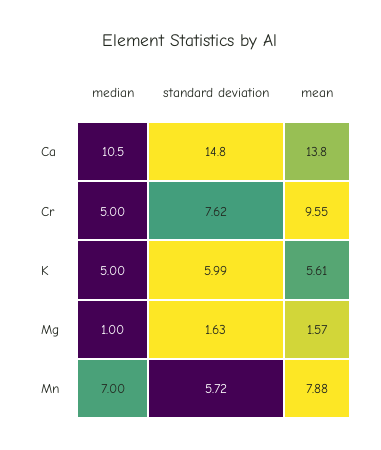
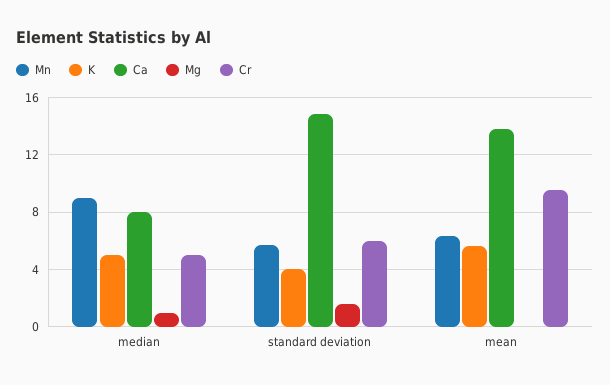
  {
    "Ca": {
-     "median": 10.5,
+     "median": 8,
      "standard deviation": 14.8,
      "mean": 13.8
    },
    "Cr": {
      "median": 5,
-     "standard deviation": 7.62,
+     "standard deviation": 6,
      "mean": 9.55
    },
    "K": {
      "median": 5,
-     "standard deviation": 5.99,
+     "standard deviation": 4,
      "mean": 5.61
    },
    "Mg": {
      "median": 1,
      "standard deviation": 1.63,
-     "mean": 1.57
+     "mean": 0
    },
    "Mn": {
-     "median": 7,
+     "median": 9,
      "standard deviation": 5.72,
-     "mean": 7.88
+     "mean": 6.5
    }
  }

